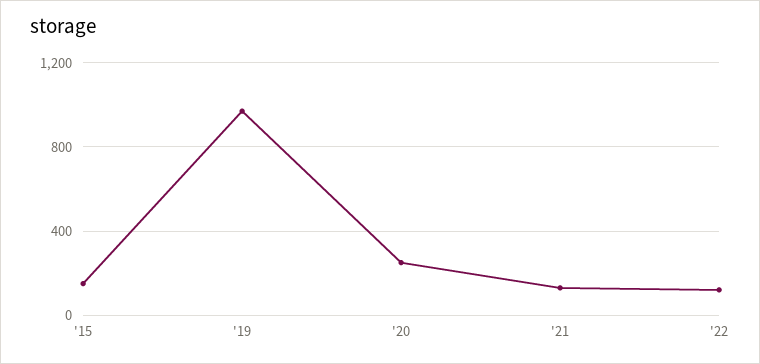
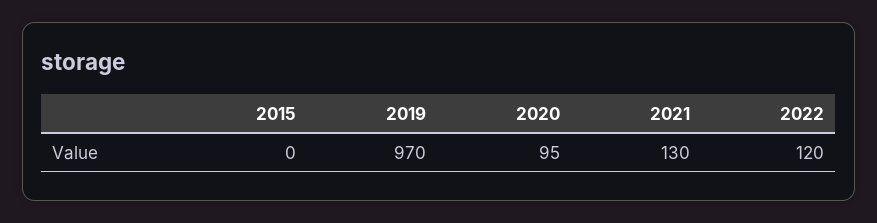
  {
-   "'15": 150,
+   "'15": 0,
    "'19": 970,
-   "'20": 250,
+   "'20": 95,
    "'21": 130,
    "'22": 120
  }

